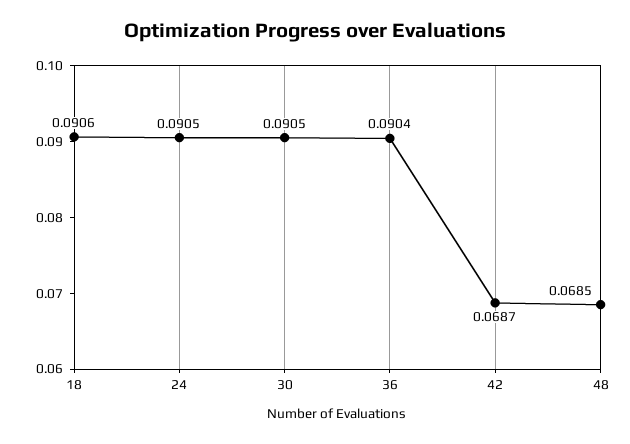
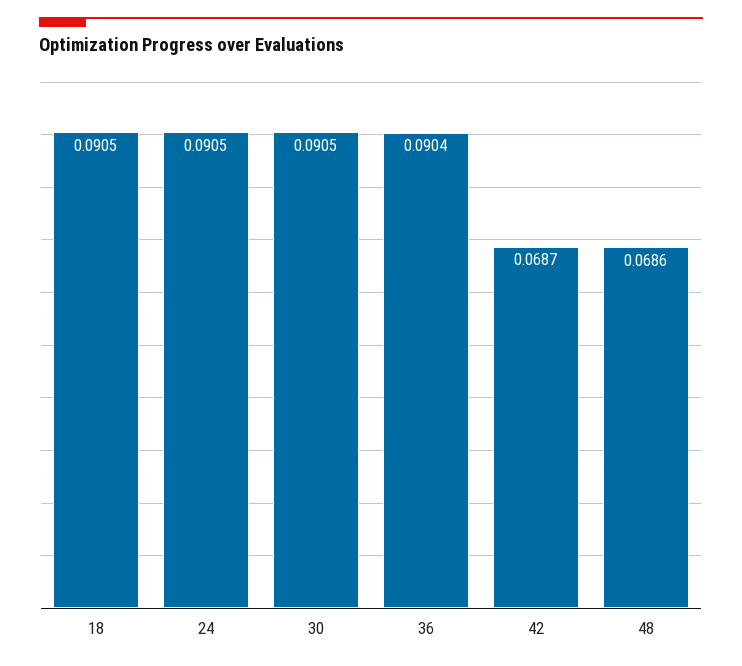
  {
-   "18": 0.0906,
+   "18": 0.0905,
    "24": 0.0905,
    "30": 0.0905,
    "36": 0.0904,
    "42": 0.0687,
-   "48": 0.0685
+   "48": 0.0686
  }

